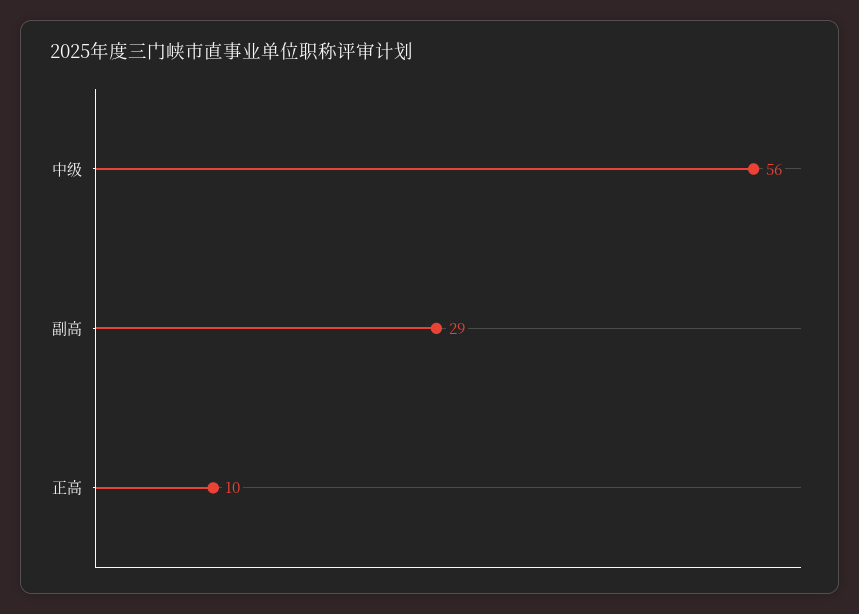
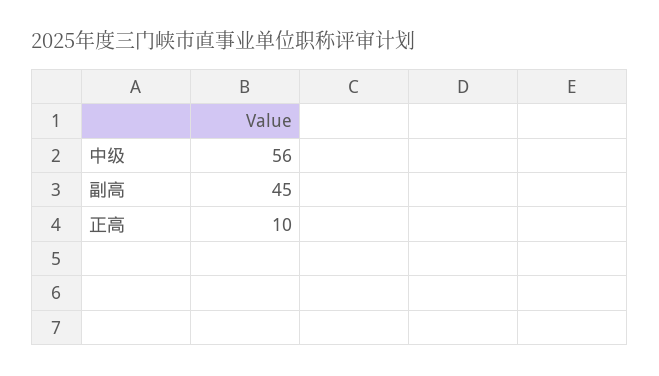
  {
    "中级": 56,
-   "副高": 29,
+   "副高": 45,
    "正高": 10
  }

